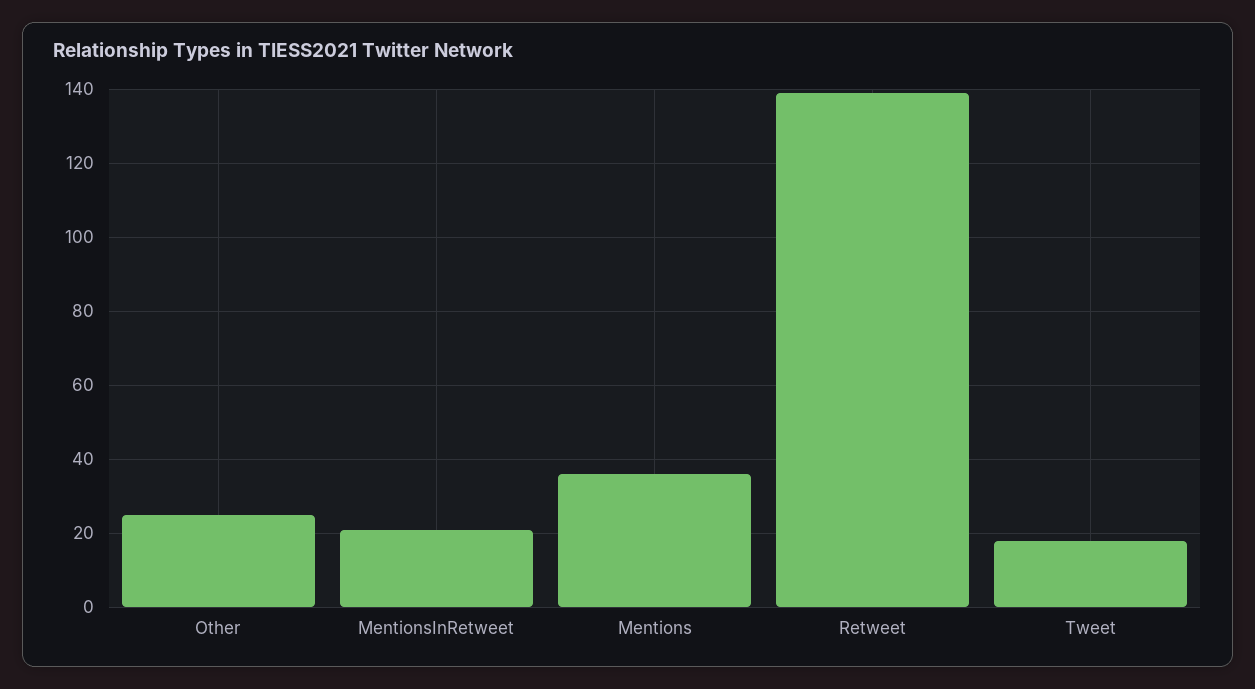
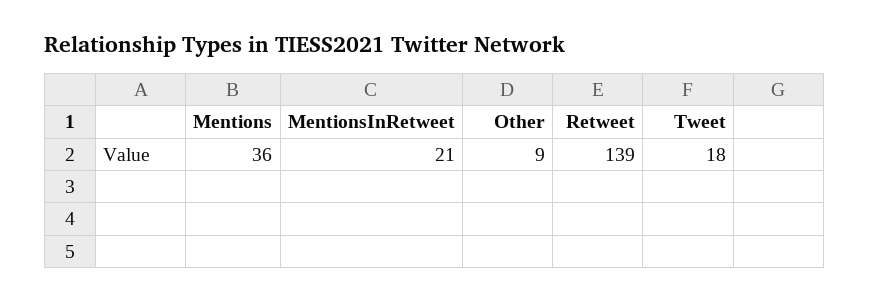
  {
-   "Other": 25,
+   "Other": 9,
    "MentionsInRetweet": 21,
    "Mentions": 36,
    "Retweet": 139,
    "Tweet": 18
  }

